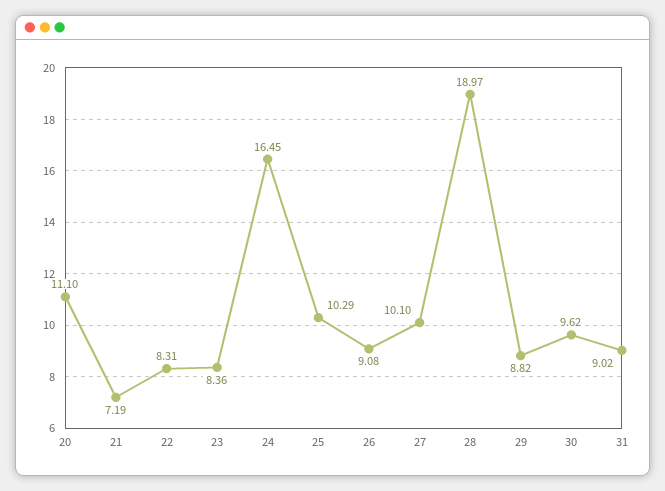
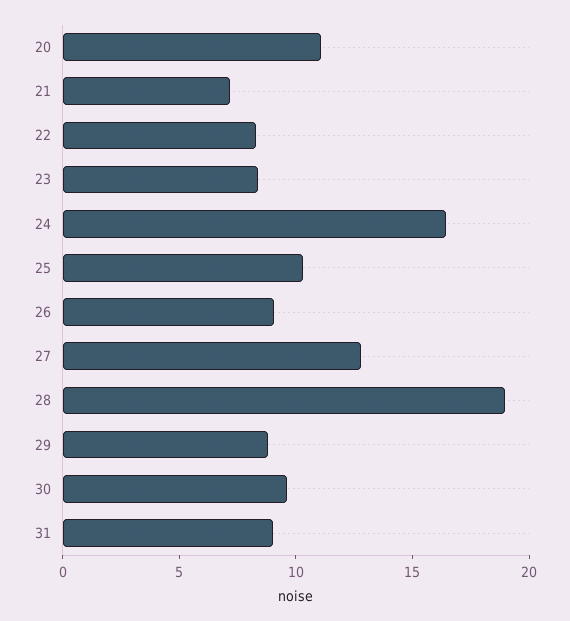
  {
    "20": 11.1,
    "21": 7.19,
    "22": 8.31,
    "23": 8.36,
    "24": 16.45,
    "25": 10.29,
    "26": 9.08,
-   "27": 10.1,
+   "27": 13,
    "28": 18.97,
    "29": 8.82,
    "30": 9.62,
    "31": 9.02
  }

